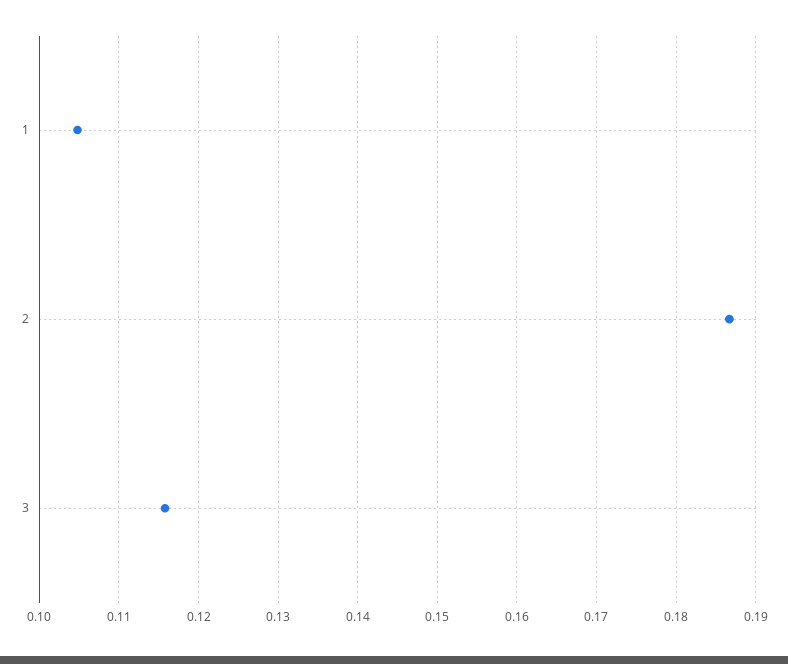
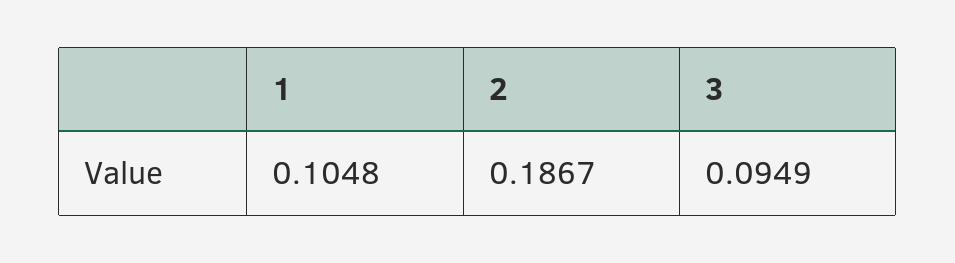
  {
    "1": 0.1048,
    "2": 0.1867,
-   "3": 0.116
+   "3": 0.0949
  }

